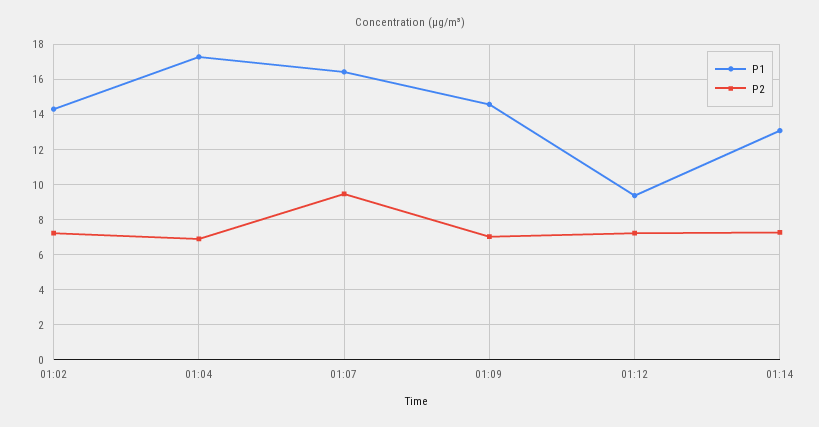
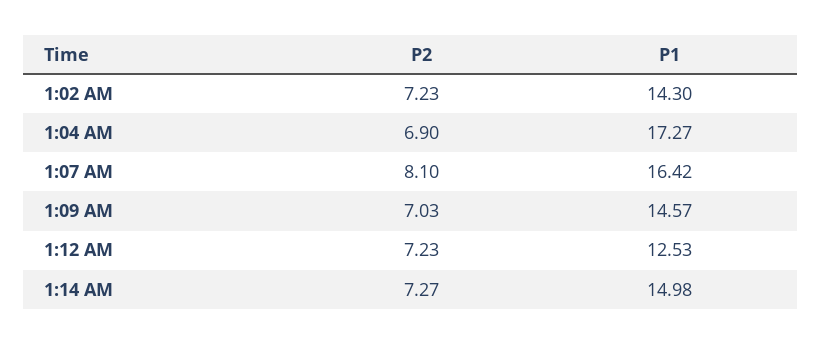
  {
    "P1": {
      "01:02": 14.3,
      "01:04": 17.27,
      "01:07": 16.42,
      "01:09": 14.57,
-     "01:12": 9.5,
+     "01:12": 12.53,
-     "01:14": 13
+     "01:14": 14.98
    },
    "P2": {
      "01:02": 7.23,
      "01:04": 6.9,
-     "01:07": 9.5,
+     "01:07": 8.1,
      "01:09": 7.03,
      "01:12": 7.23,
      "01:14": 7.27
    }
  }

